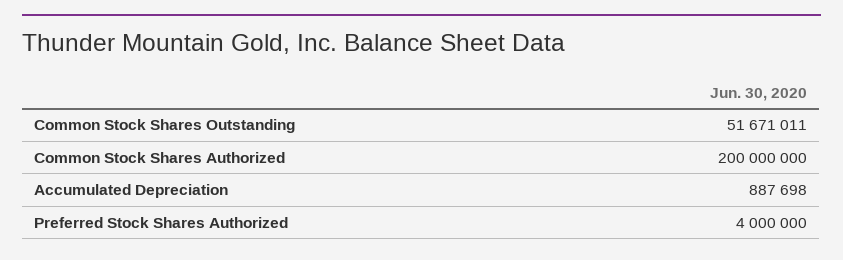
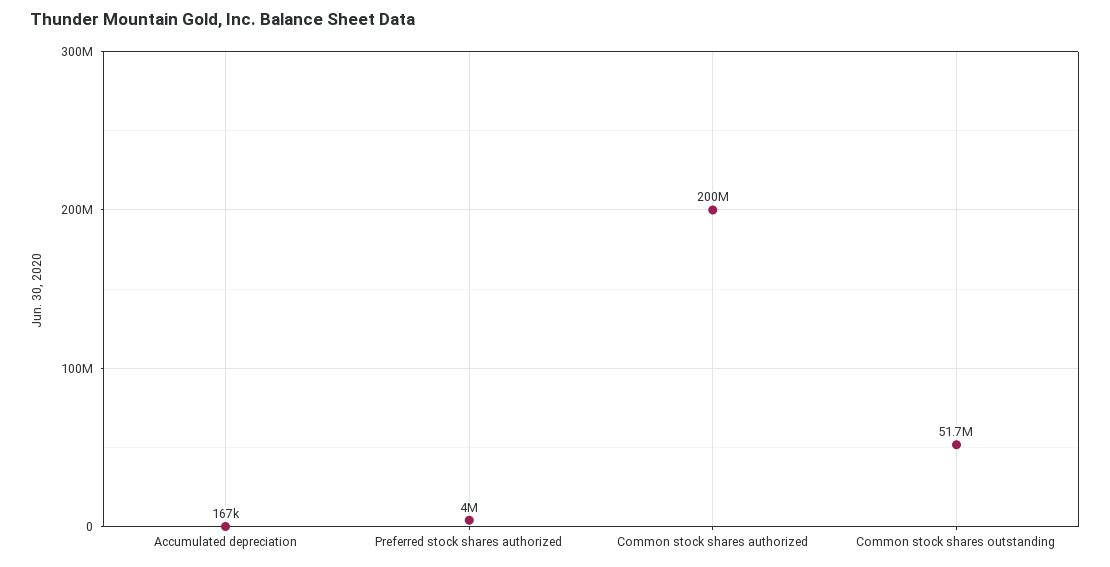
  {
    "Common Stock Shares Outstanding": 51671011,
    "Common Stock Shares Authorized": 200000000,
-   "Accumulated Depreciation": 887698,
+   "Accumulated Depreciation": 167000,
    "Preferred Stock Shares Authorized": 4000000
  }

